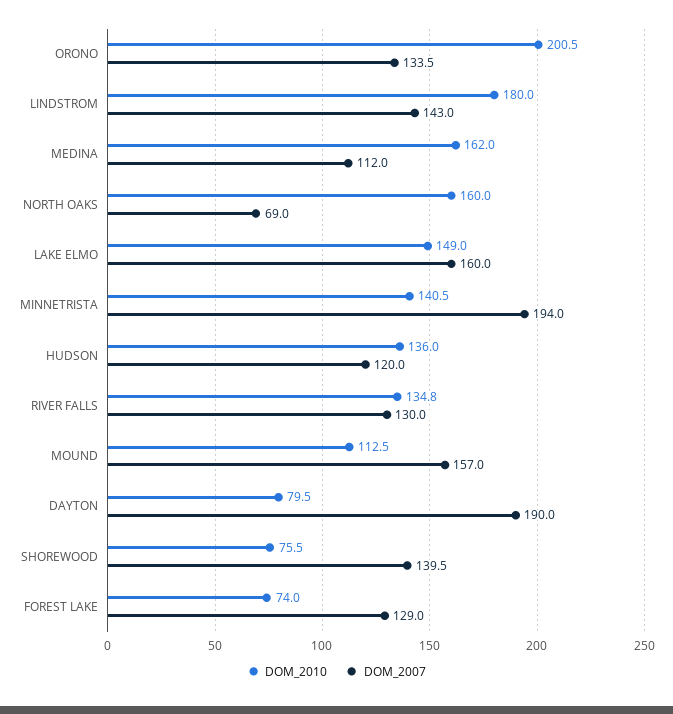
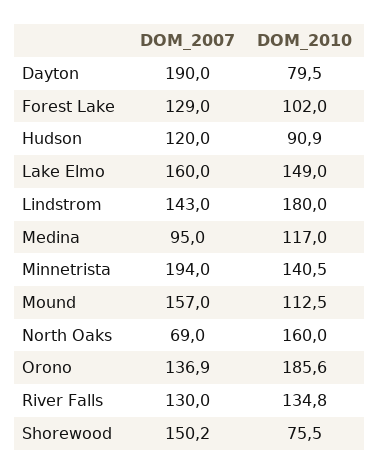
  {
    "DOM_2010": {
-     "ORONO": 200.5,
+     "ORONO": 185.6,
      "LINDSTROM": 180,
-     "MEDINA": 162,
+     "MEDINA": 117,
      "NORTH OAKS": 160,
      "LAKE ELMO": 149,
      "MINNETRISTA": 140.5,
-     "HUDSON": 136,
+     "HUDSON": 90.9,
      "RIVER FALLS": 134.8,
      "MOUND": 112.5,
      "DAYTON": 79.5,
      "SHOREWOOD": 75.5,
-     "FOREST LAKE": 74
+     "FOREST LAKE": 102
    },
    "DOM_2007": {
-     "ORONO": 133.5,
+     "ORONO": 136.9,
      "LINDSTROM": 143,
-     "MEDINA": 112,
+     "MEDINA": 95,
      "NORTH OAKS": 69,
      "LAKE ELMO": 160,
      "MINNETRISTA": 194,
      "HUDSON": 120,
      "RIVER FALLS": 130,
      "MOUND": 157,
      "DAYTON": 190,
-     "SHOREWOOD": 139.5,
+     "SHOREWOOD": 150.2,
      "FOREST LAKE": 129
    }
  }

